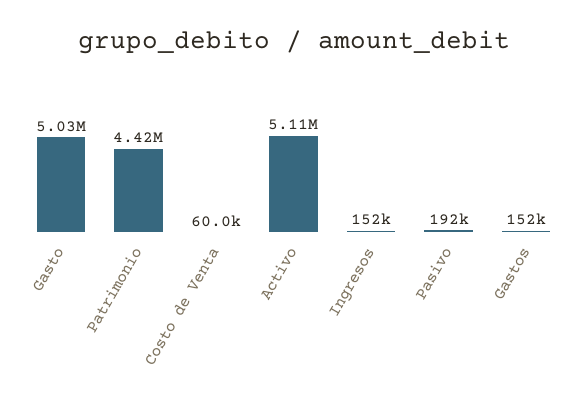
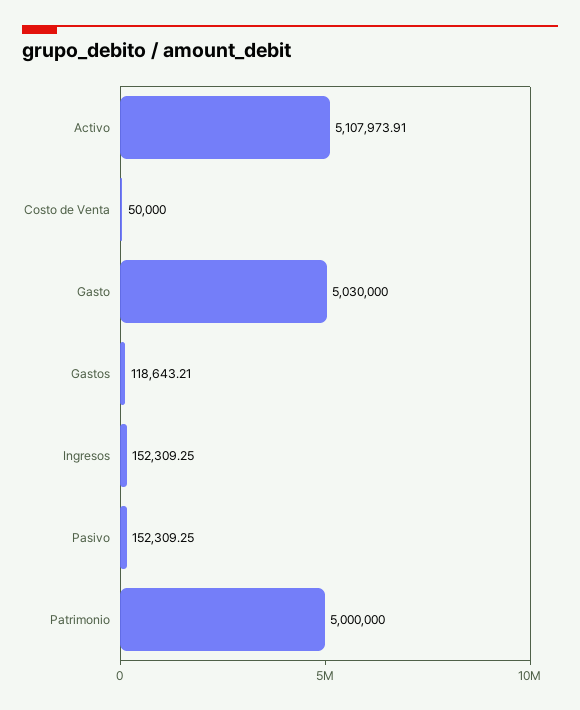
  {
    "Gasto": 5030000,
-   "Patrimonio": 4420000,
+   "Patrimonio": 5000000,
-   "Costo de Venta": 60000,
+   "Costo de Venta": 50000,
    "Activo": 5107973.91,
    "Ingresos": 152309.25,
-   "Pasivo": 192000,
+   "Pasivo": 152309.25,
-   "Gastos": 152000
+   "Gastos": 118643.21
  }

